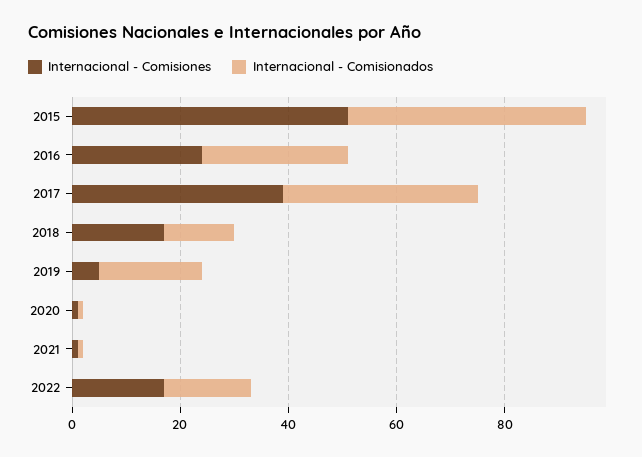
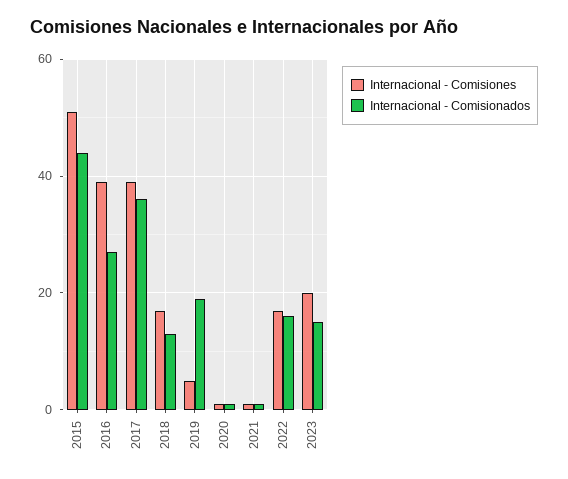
  {
    "Internacional - Comisiones": {
      "2015": 50,
-     "2016": 25,
+     "2016": 40,
      "2017": 40,
      "2018": 15,
      "2019": 5,
      "2020": 0,
      "2021": 0,
-     "2022": 15
+     "2022": 15,
+     "2023": 20
    },
    "Internacional - Comisionados": {
      "2015": 45,
      "2016": 25,
      "2017": 35,
      "2018": 15,
      "2019": 20,
      "2020": 0,
      "2021": 0,
-     "2022": 15
+     "2022": 15,
+     "2023": 15
    }
  }

